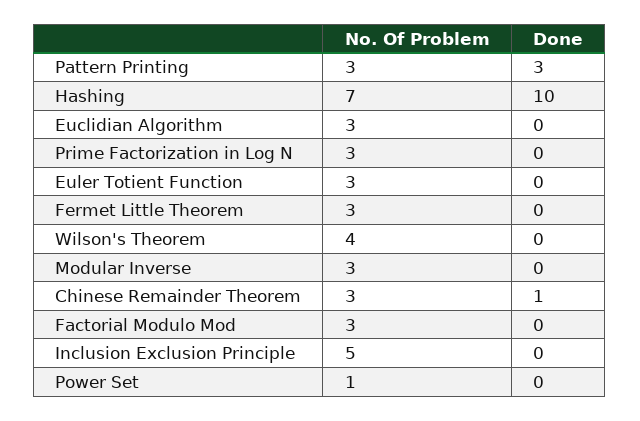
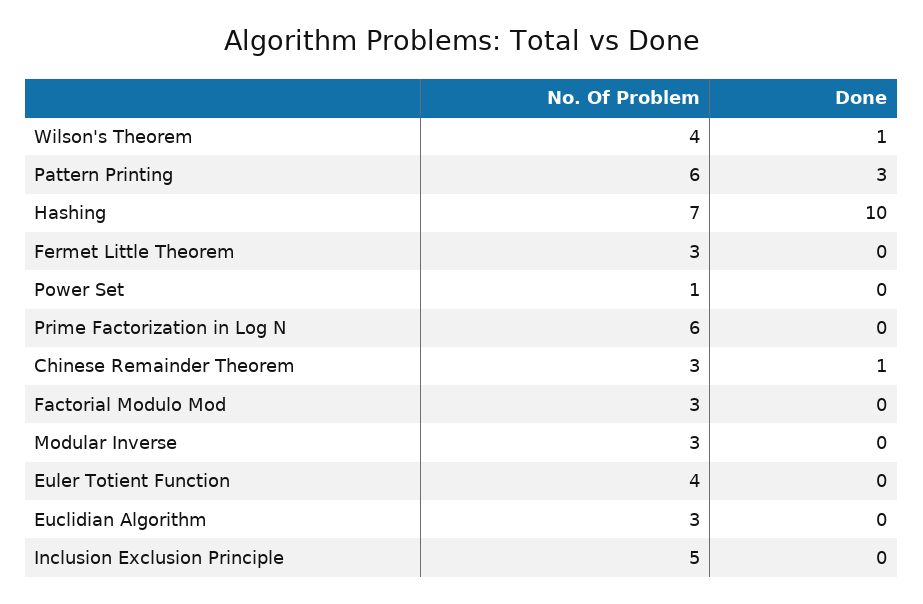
  {
    "No. Of Problem": {
-     "Pattern Printing": 3,
+     "Pattern Printing": 6,
      "Hashing": 7,
      "Euclidian Algorithm": 3,
-     "Prime Factorization in Log N": 3,
+     "Prime Factorization in Log N": 6,
-     "Euler Totient Function": 3,
+     "Euler Totient Function": 4,
      "Fermet Little Theorem": 3,
      "Wilson's Theorem": 4,
      "Modular Inverse": 3,
      "Chinese Remainder Theorem": 3,
      "Factorial Modulo Mod": 3,
      "Inclusion Exclusion Principle": 5,
      "Power Set": 1
    },
    "Done": {
      "Pattern Printing": 3,
      "Hashing": 10,
      "Euclidian Algorithm": 0,
      "Prime Factorization in Log N": 0,
      "Euler Totient Function": 0,
      "Fermet Little Theorem": 0,
-     "Wilson's Theorem": 0,
+     "Wilson's Theorem": 1,
      "Modular Inverse": 0,
      "Chinese Remainder Theorem": 1,
      "Factorial Modulo Mod": 0,
      "Inclusion Exclusion Principle": 0,
      "Power Set": 0
    }
  }

